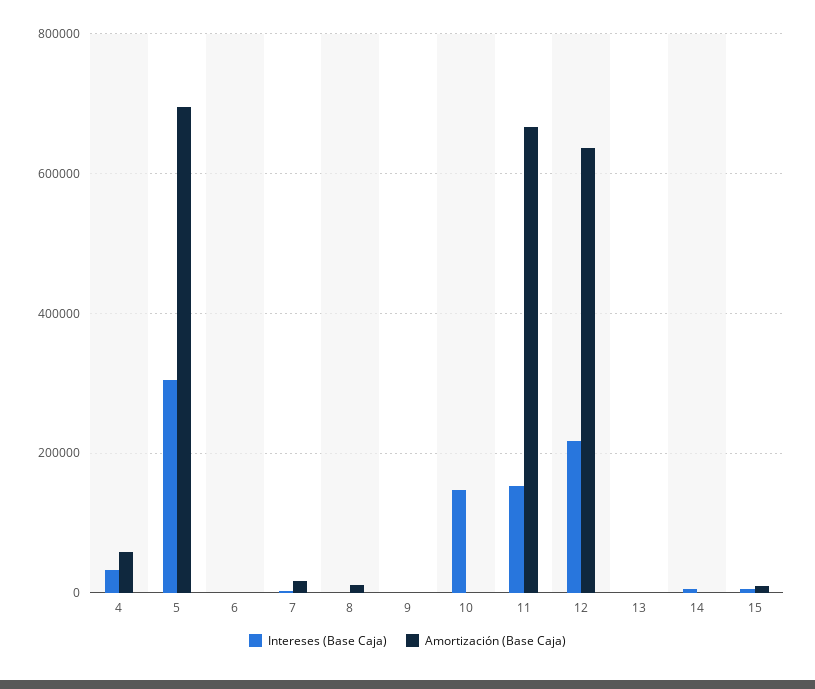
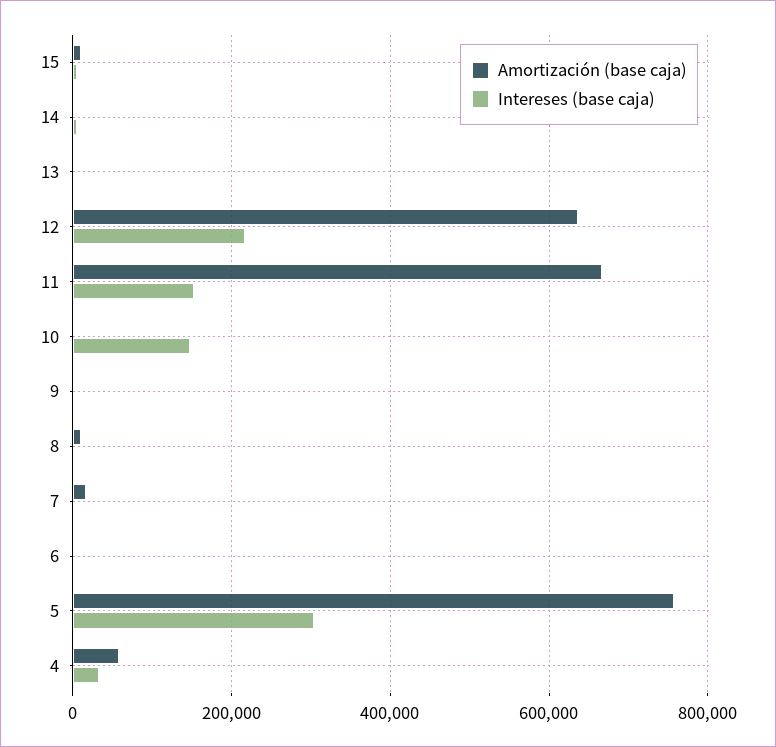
  {
    "Intereses (Base Caja)": {
      "4": 40000,
      "5": 300000,
      "6": 0,
      "7": 0,
      "8": 0,
      "9": 0,
      "10": 140000,
      "11": 160000,
      "12": 220000,
      "13": 0,
      "14": 0,
      "15": 0
    },
    "Amortización (Base Caja)": {
      "4": 60000,
-     "5": 700000,
+     "5": 760000,
      "6": 0,
      "7": 20000,
      "8": 20000,
      "9": 0,
      "10": 0,
      "11": 660000,
      "12": 640000,
      "13": 0,
      "14": 0,
      "15": 20000
    }
  }

